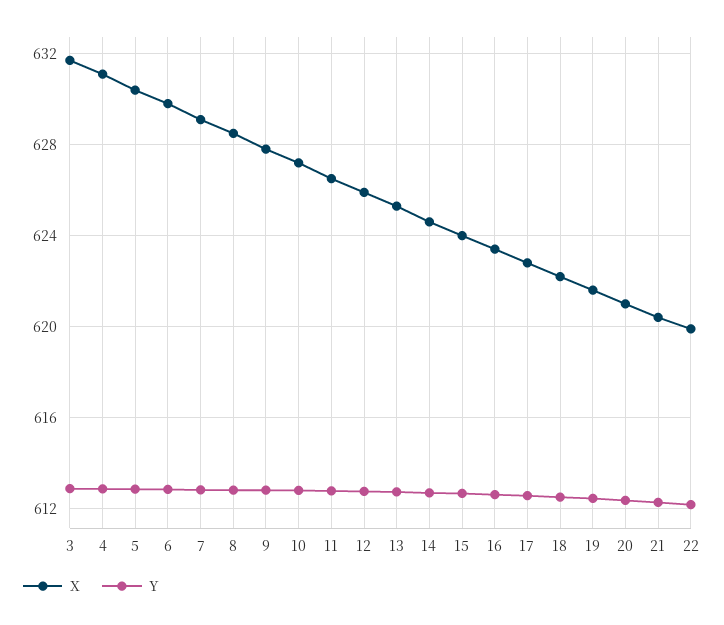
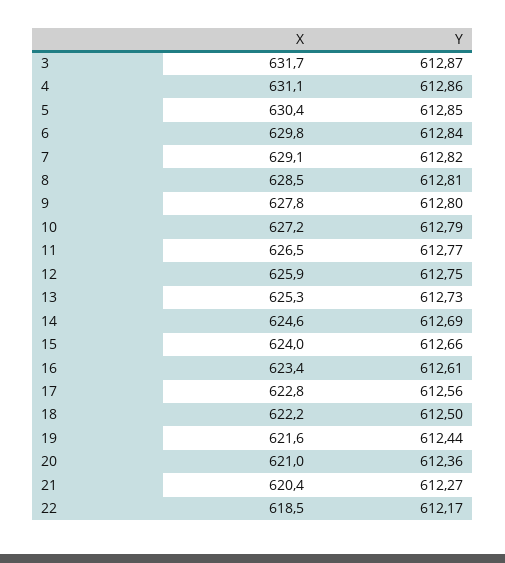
  {
    "X": {
      "3": 631.7,
      "4": 631.1,
      "5": 630.4,
      "6": 629.8,
      "7": 629.1,
      "8": 628.5,
      "9": 627.8,
      "10": 627.2,
      "11": 626.5,
      "12": 625.9,
      "13": 625.3,
      "14": 624.6,
      "15": 624,
      "16": 623.4,
      "17": 622.8,
      "18": 622.2,
      "19": 621.6,
      "20": 621,
      "21": 620.4,
-     "22": 620
+     "22": 618.5
    },
    "Y": {
      "3": 612.87,
      "4": 612.86,
      "5": 612.85,
      "6": 612.84,
      "7": 612.82,
      "8": 612.81,
      "9": 612.8,
      "10": 612.79,
      "11": 612.77,
      "12": 612.75,
      "13": 612.73,
      "14": 612.69,
      "15": 612.66,
      "16": 612.61,
      "17": 612.56,
      "18": 612.5,
      "19": 612.44,
      "20": 612.36,
      "21": 612.27,
      "22": 612.17
    }
  }

